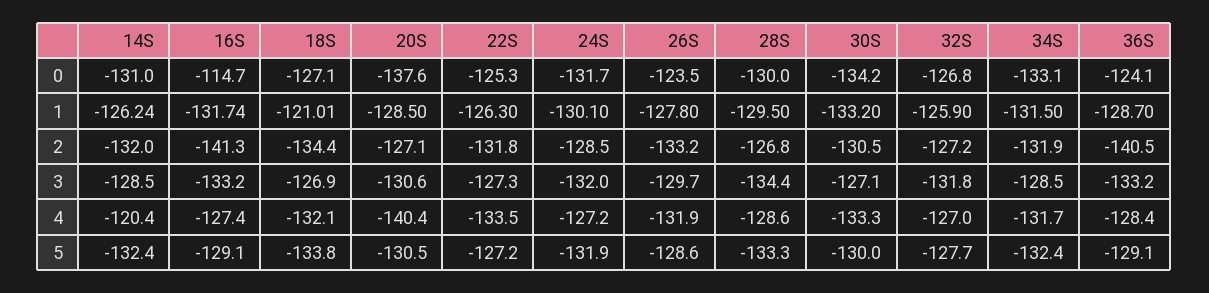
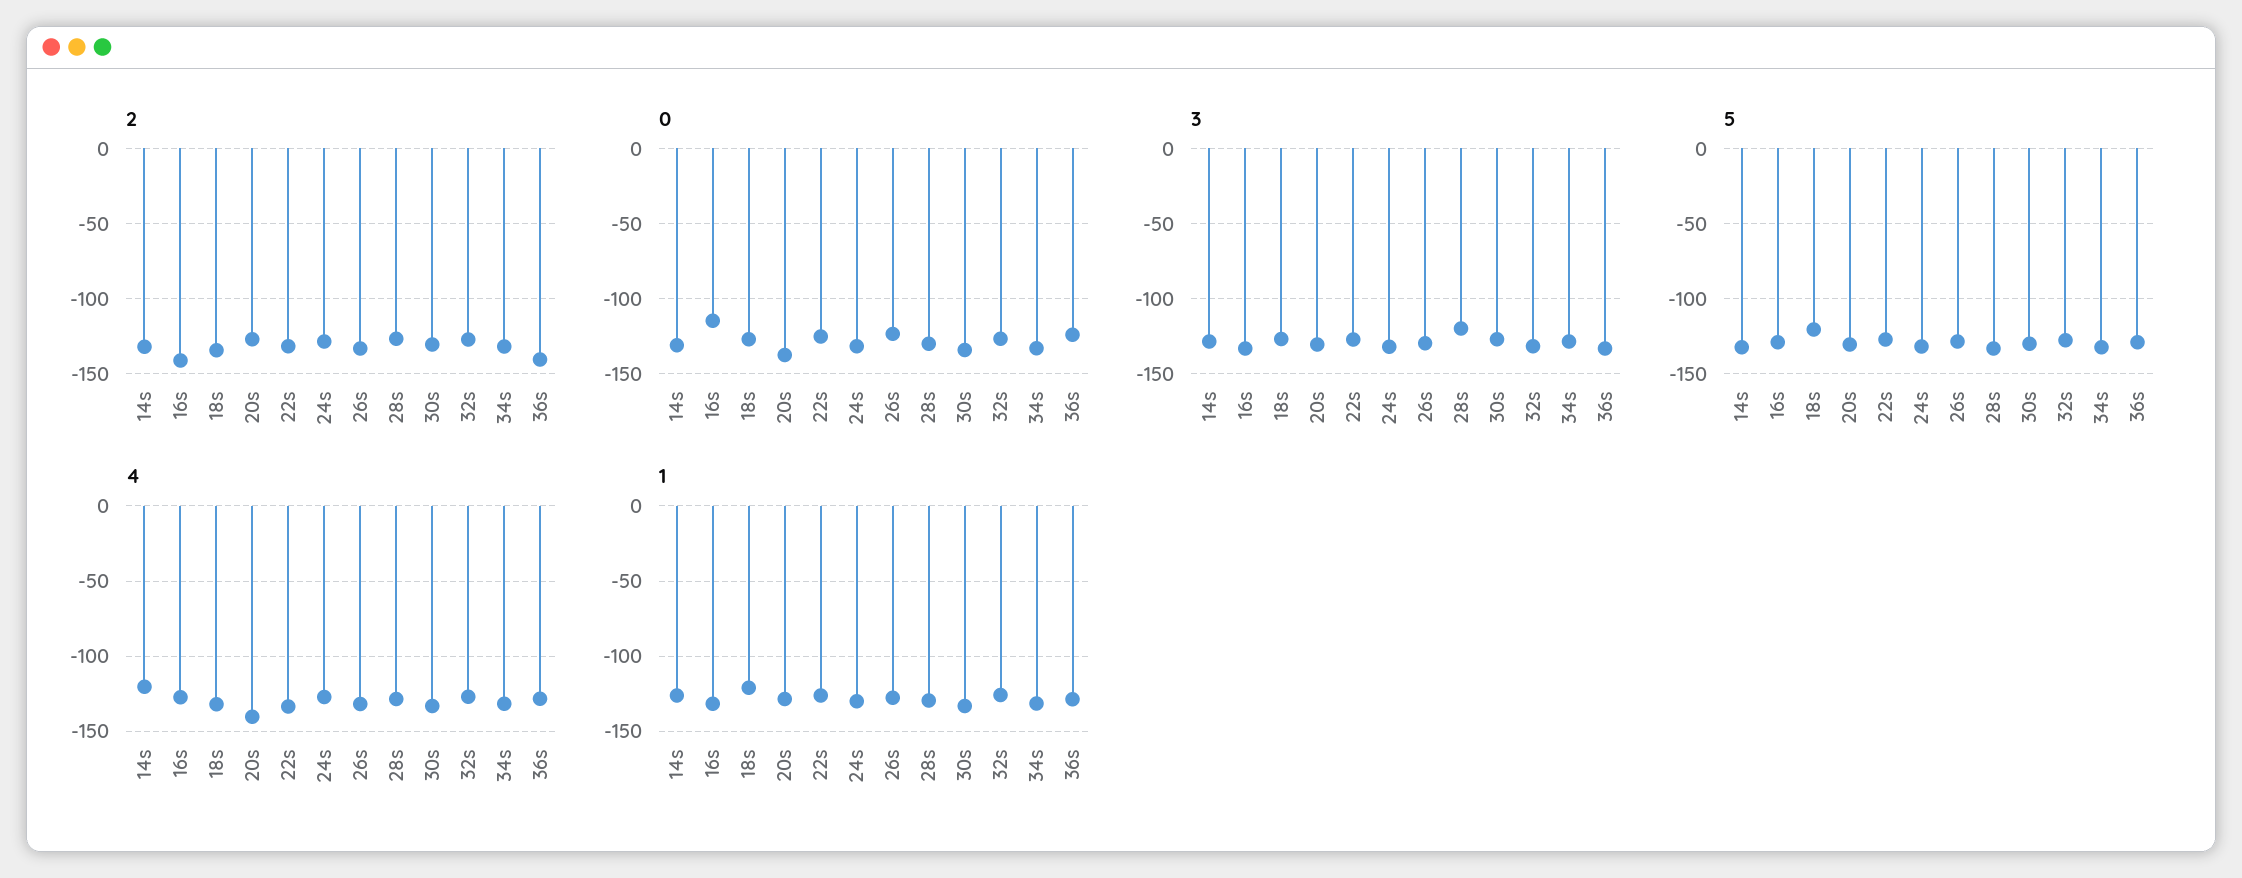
  {
    "0": {
      "14S": -131,
      "16S": -114.7,
      "18S": -127.1,
      "20S": -137.6,
      "22S": -125.3,
      "24S": -131.7,
      "26S": -123.5,
      "28S": -130,
      "30S": -134.2,
      "32S": -126.8,
      "34S": -133.1,
      "36S": -124.1
    },
    "1": {
      "14S": -126.24,
      "16S": -131.74,
      "18S": -121.01,
      "20S": -128.5,
      "22S": -126.3,
      "24S": -130.1,
      "26S": -127.8,
      "28S": -129.5,
      "30S": -133.2,
      "32S": -125.9,
      "34S": -131.5,
      "36S": -128.7
    },
    "2": {
      "14S": -132,
      "16S": -141.3,
      "18S": -134.4,
      "20S": -127.1,
      "22S": -131.8,
      "24S": -128.5,
      "26S": -133.2,
      "28S": -126.8,
      "30S": -130.5,
      "32S": -127.2,
      "34S": -131.9,
      "36S": -140.5
    },
    "3": {
      "14S": -128.5,
      "16S": -133.2,
      "18S": -126.9,
      "20S": -130.6,
      "22S": -127.3,
      "24S": -132,
      "26S": -129.7,
-     "28S": -134.4,
+     "28S": -120,
      "30S": -127.1,
      "32S": -131.8,
      "34S": -128.5,
      "36S": -133.2
    },
    "4": {
      "14S": -120.4,
      "16S": -127.4,
      "18S": -132.1,
      "20S": -140.4,
      "22S": -133.5,
      "24S": -127.2,
      "26S": -131.9,
      "28S": -128.6,
      "30S": -133.3,
      "32S": -127,
      "34S": -131.7,
      "36S": -128.4
    },
    "5": {
      "14S": -132.4,
      "16S": -129.1,
-     "18S": -133.8,
+     "18S": -120,
      "20S": -130.5,
      "22S": -127.2,
      "24S": -131.9,
      "26S": -128.6,
      "28S": -133.3,
      "30S": -130,
      "32S": -127.7,
      "34S": -132.4,
      "36S": -129.1
    }
  }

